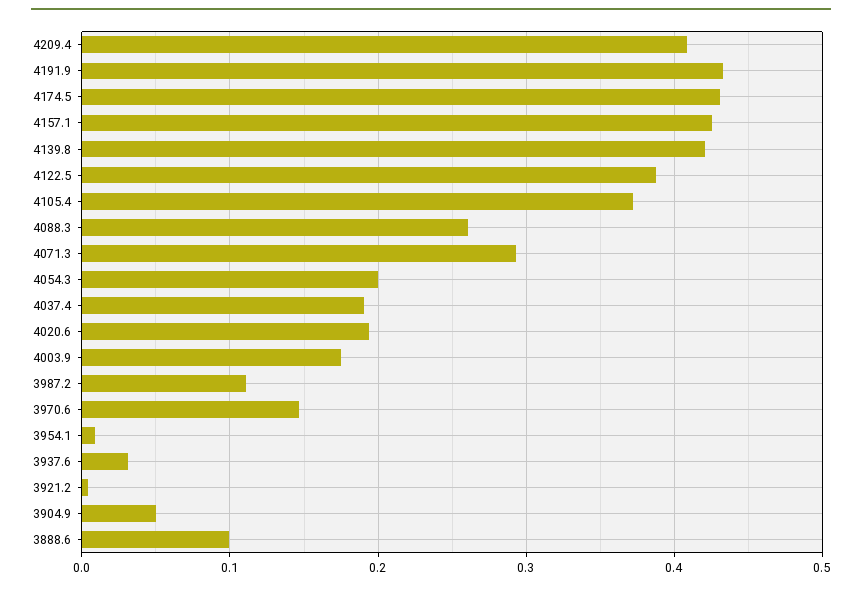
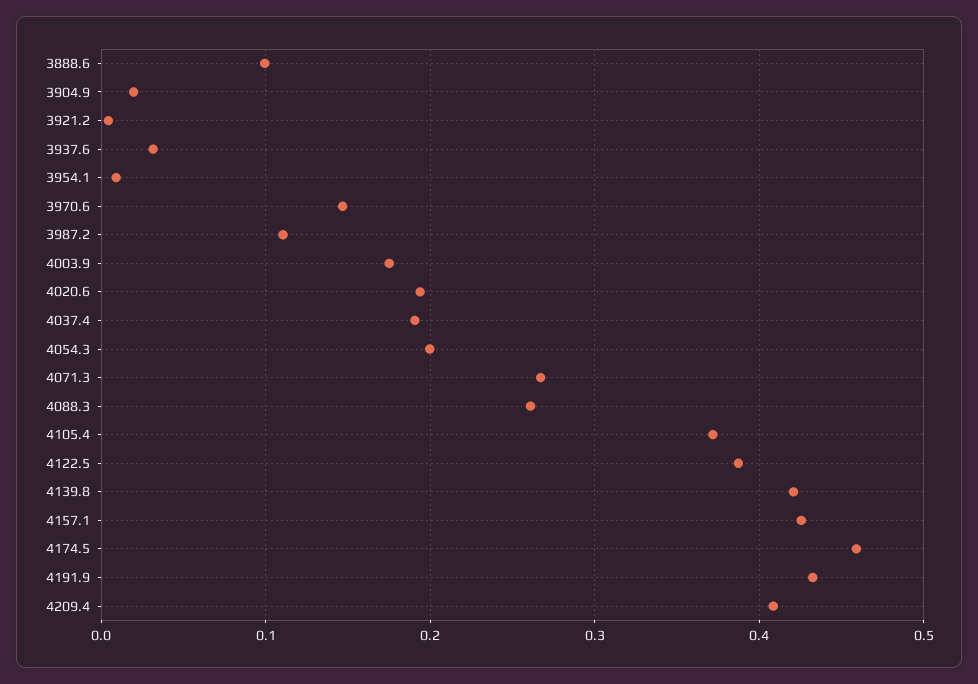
  {
    "4209.4": 0.41,
    "4191.9": 0.43,
-   "4174.5": 0.43,
+   "4174.5": 0.46,
    "4157.1": 0.43,
    "4139.8": 0.42,
    "4122.5": 0.39,
    "4105.4": 0.37,
    "4088.3": 0.26,
-   "4071.3": 0.29,
+   "4071.3": 0.27,
    "4054.3": 0.2,
    "4037.4": 0.19,
    "4020.6": 0.19,
    "4003.9": 0.18,
    "3987.2": 0.11,
    "3970.6": 0.15,
    "3954.1": 0.01,
    "3937.6": 0.03,
    "3921.2": 0,
-   "3904.9": 0.05,
+   "3904.9": 0.02,
    "3888.6": 0.1
  }

